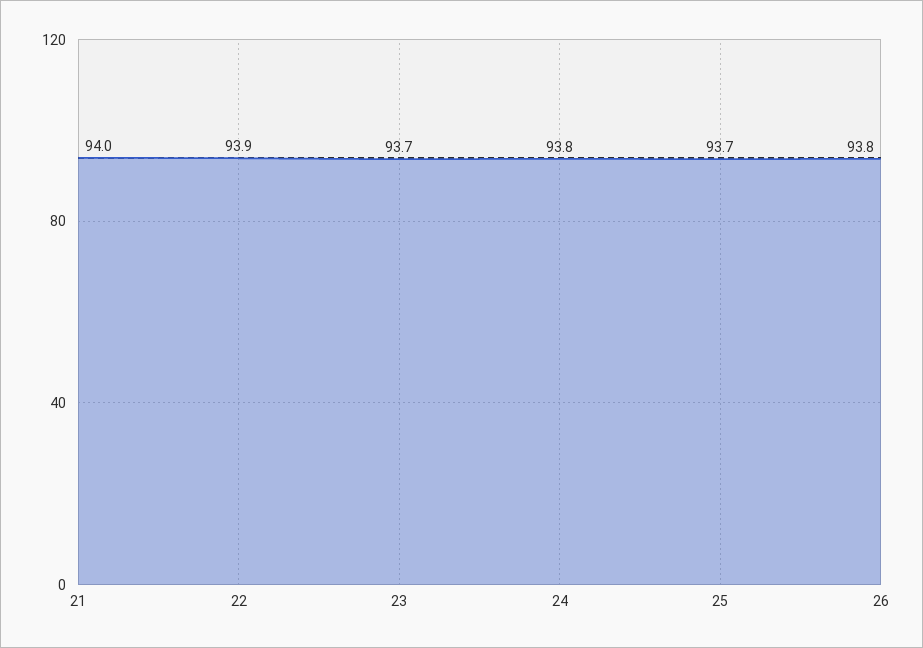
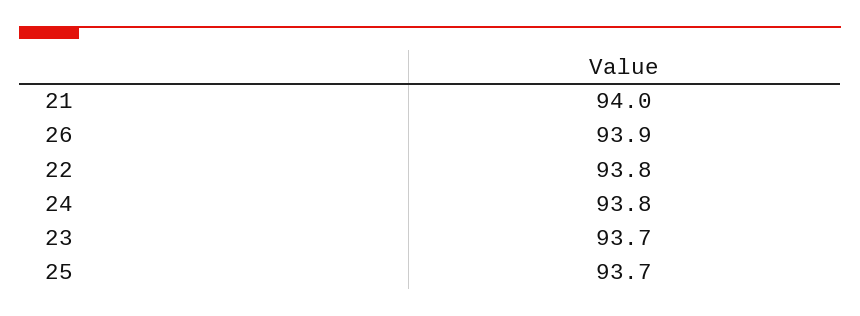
  {
    "21": 94,
-   "22": 93.9,
+   "22": 93.8,
    "23": 93.7,
    "24": 93.8,
    "25": 93.7,
-   "26": 93.8
+   "26": 93.9
  }

